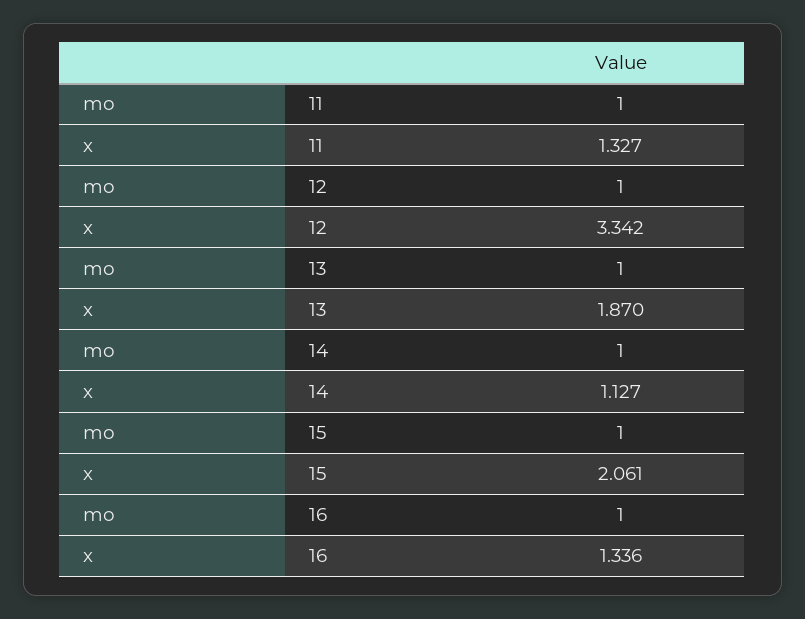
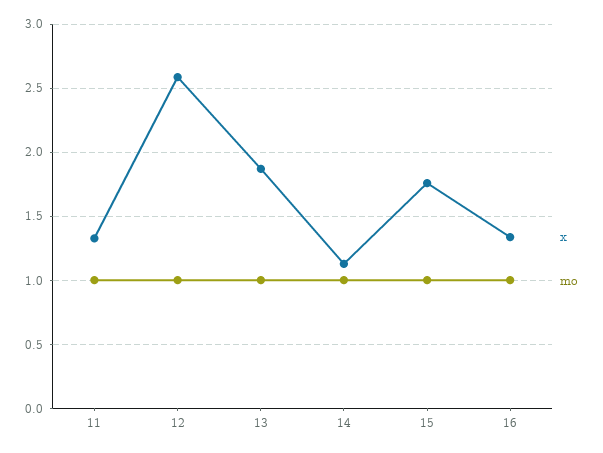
  {
    "mo": {
      "11": 1,
      "12": 1,
      "13": 1,
      "14": 1,
      "15": 1,
      "16": 1
    },
    "x": {
      "11": 1.327,
-     "12": 3.342,
+     "12": 2.6,
      "13": 1.87,
      "14": 1.127,
-     "15": 2.061,
+     "15": 1.75,
      "16": 1.336
    }
  }

